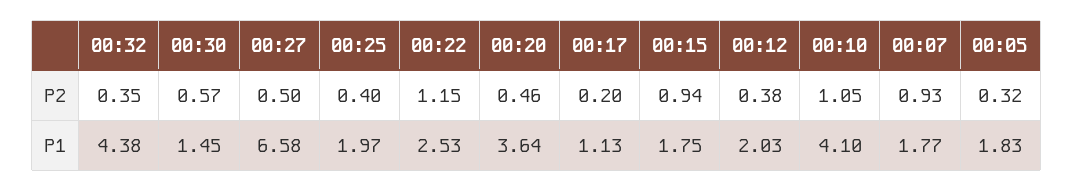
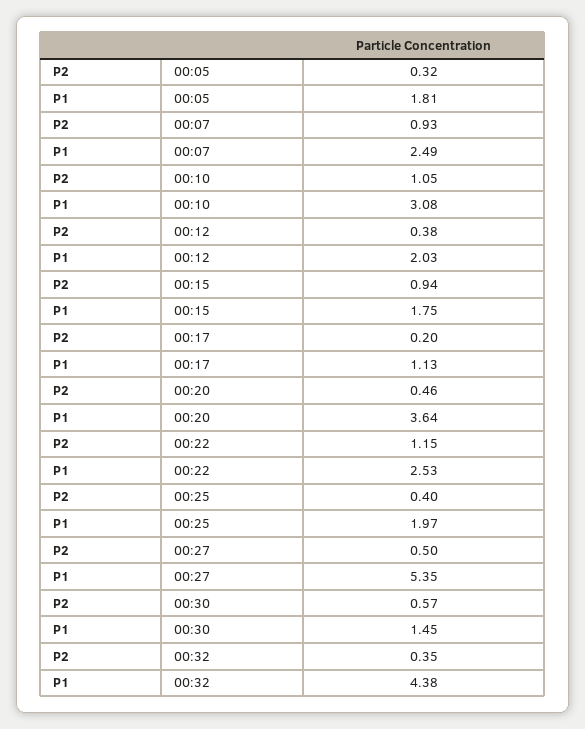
  {
    "00:32": {
      "P2": 0.35,
      "P1": 4.38
    },
    "00:30": {
      "P2": 0.57,
      "P1": 1.45
    },
    "00:27": {
      "P2": 0.5,
-     "P1": 6.58
+     "P1": 5.35
    },
    "00:25": {
      "P2": 0.4,
      "P1": 1.97
    },
    "00:22": {
      "P2": 1.15,
      "P1": 2.53
    },
    "00:20": {
      "P2": 0.46,
      "P1": 3.64
    },
    "00:17": {
      "P2": 0.2,
      "P1": 1.13
    },
    "00:15": {
      "P2": 0.94,
      "P1": 1.75
    },
    "00:12": {
      "P2": 0.38,
      "P1": 2.03
    },
    "00:10": {
      "P2": 1.05,
-     "P1": 4.1
+     "P1": 3.08
    },
    "00:07": {
      "P2": 0.93,
-     "P1": 1.77
+     "P1": 2.49
    },
    "00:05": {
      "P2": 0.32,
-     "P1": 1.83
+     "P1": 1.81
    }
  }

